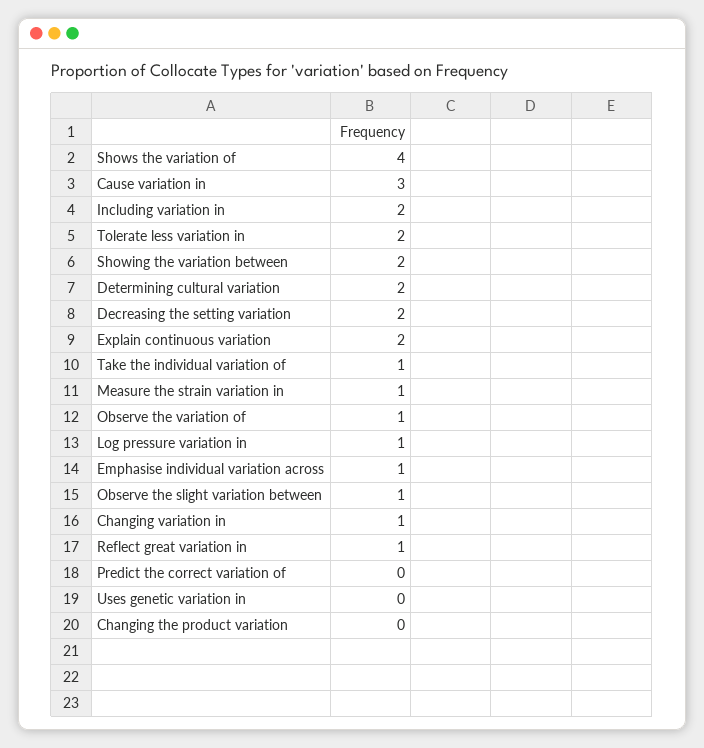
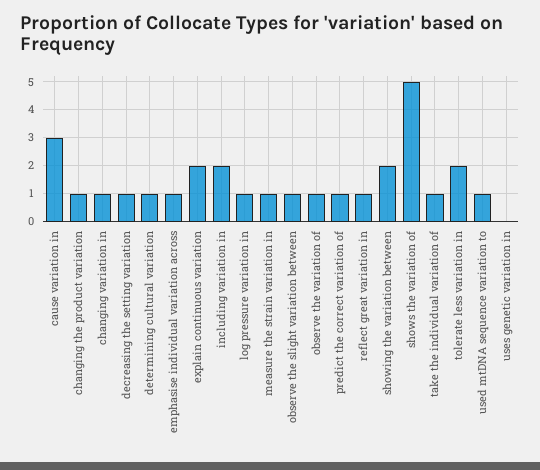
  {
-   "Shows the variation of": 4,
+   "Shows the variation of": 5,
    "Cause variation in": 3,
    "Including variation in": 2,
    "Tolerate less variation in": 2,
    "Showing the variation between": 2,
-   "Determining cultural variation": 2,
+   "Determining cultural variation": 1,
-   "Decreasing the setting variation": 2,
+   "Decreasing the setting variation": 1,
    "Explain continuous variation": 2,
    "Take the individual variation of": 1,
    "Measure the strain variation in": 1,
    "Observe the variation of": 1,
    "Log pressure variation in": 1,
    "Emphasise individual variation across": 1,
    "Observe the slight variation between": 1,
    "Changing variation in": 1,
    "Reflect great variation in": 1,
-   "Predict the correct variation of": 0,
+   "Predict the correct variation of": 1,
    "Uses genetic variation in": 0,
-   "Changing the product variation": 0
+   "Changing the product variation": 1,
+   "used mtDNA sequence variation to": 1
  }

